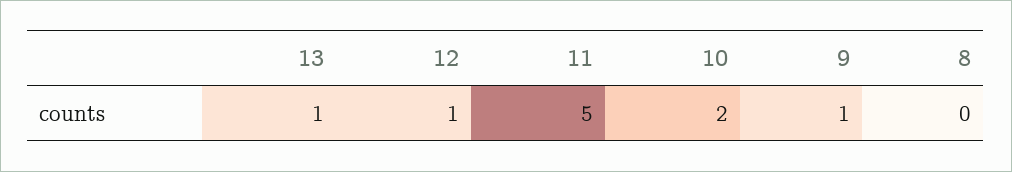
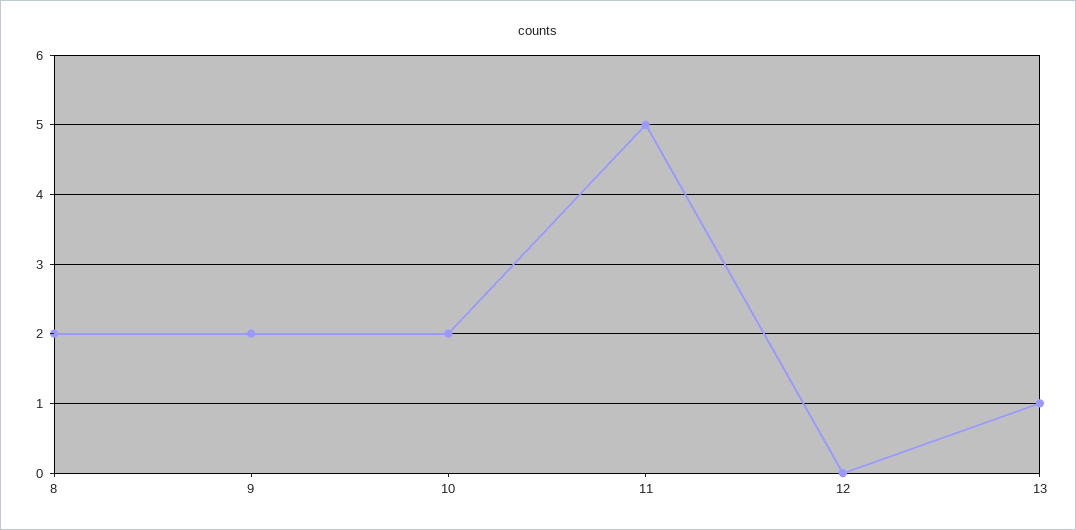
  {
    "13": 1,
-   "12": 1,
+   "12": 0,
    "11": 5,
    "10": 2,
-   "9": 1,
+   "9": 2,
-   "8": 0
+   "8": 2
  }

